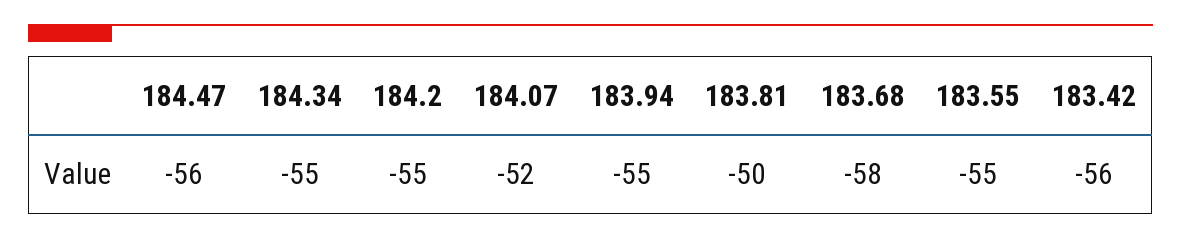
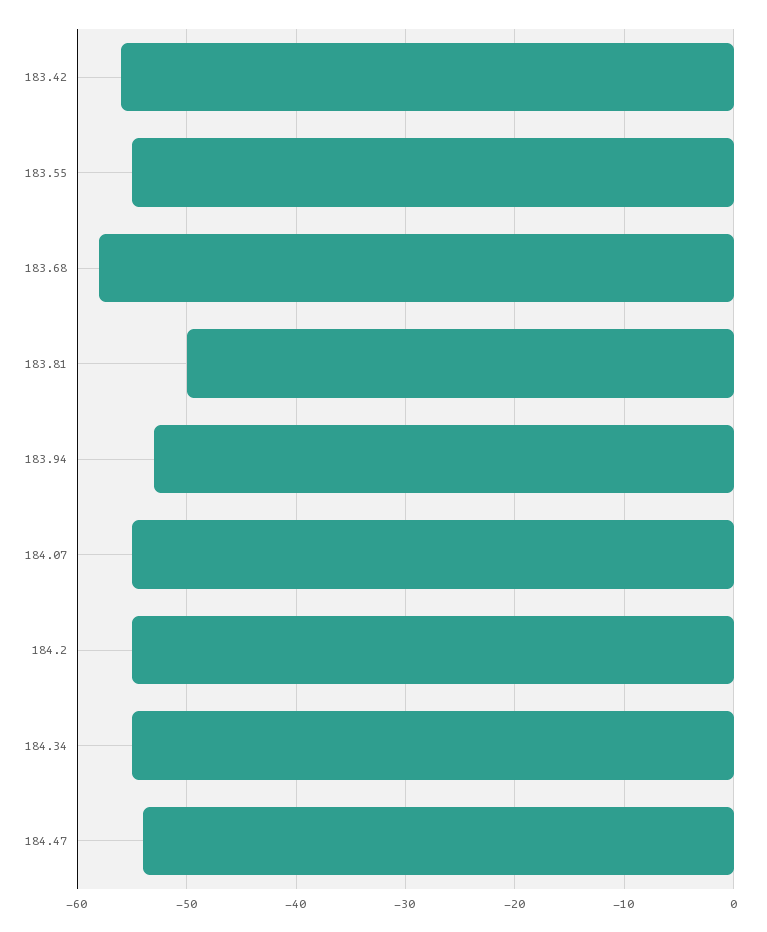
  {
-   "184.47": -56,
+   "184.47": -54,
    "184.34": -55,
    "184.2": -55,
-   "184.07": -52,
+   "184.07": -55,
-   "183.94": -55,
+   "183.94": -53,
    "183.81": -50,
    "183.68": -58,
    "183.55": -55,
    "183.42": -56
  }

